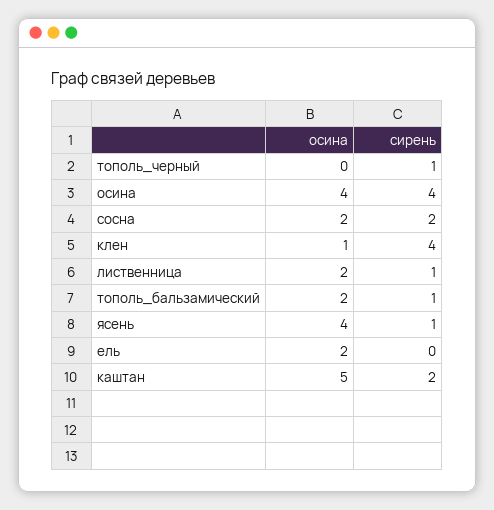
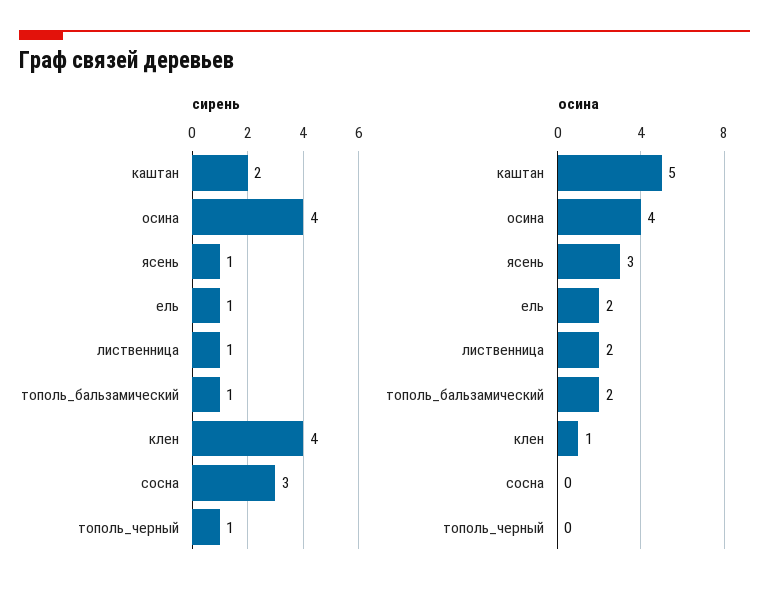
  {
    "осина": {
      "тополь_черный": 0,
      "осина": 4,
-     "сосна": 2,
+     "сосна": 0,
      "клен": 1,
      "лиственница": 2,
      "тополь_бальзамический": 2,
-     "ясень": 4,
+     "ясень": 3,
      "ель": 2,
      "каштан": 5
    },
    "сирень": {
      "тополь_черный": 1,
      "осина": 4,
-     "сосна": 2,
+     "сосна": 3,
      "клен": 4,
      "лиственница": 1,
      "тополь_бальзамический": 1,
      "ясень": 1,
-     "ель": 0,
+     "ель": 1,
      "каштан": 2
    }
  }

